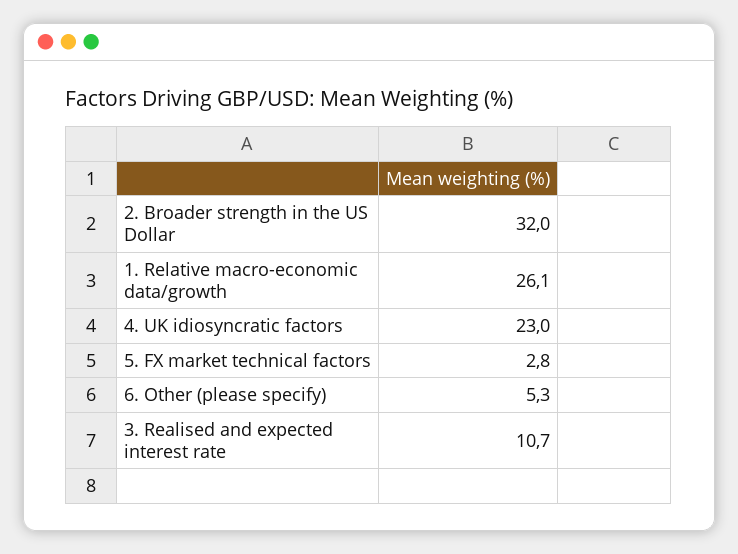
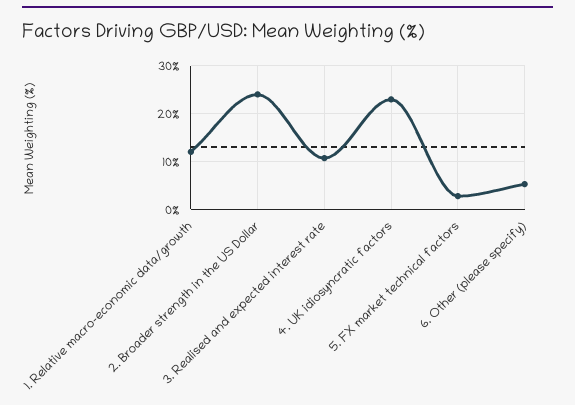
  {
-   "2. Broader strength in the US Dollar": 32,
+   "2. Broader strength in the US Dollar": 24,
-   "1. Relative macro-economic data/growth": 26.1,
+   "1. Relative macro-economic data/growth": 12,
    "4. UK idiosyncratic factors": 23,
    "5. FX market technical factors": 2.8,
    "6. Other (please specify)": 5.3,
    "3. Realised and expected interest rate": 10.7
  }

